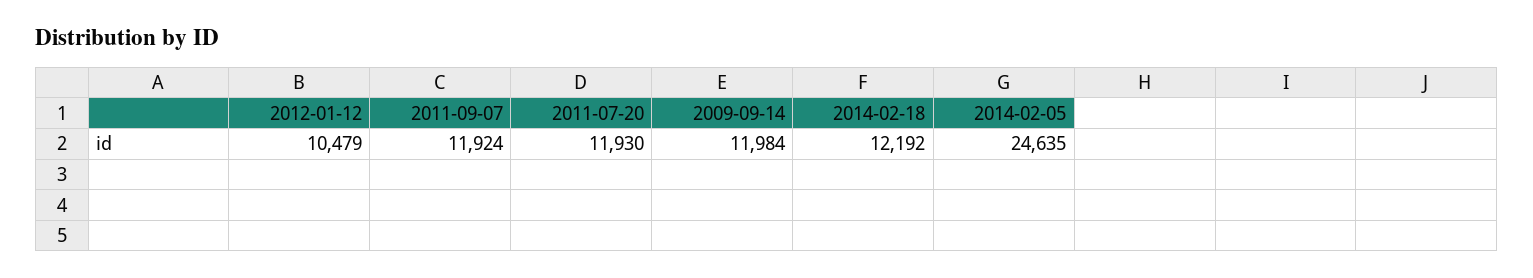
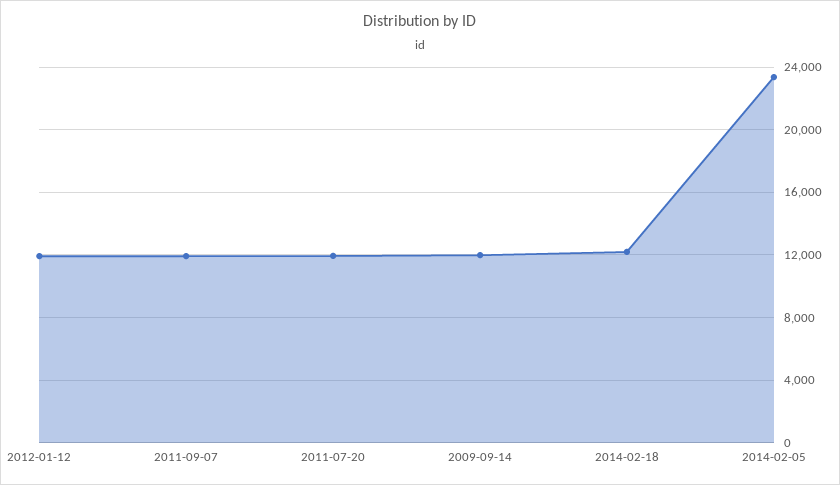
  {
-   "2012-01-12": 10479,
+   "2012-01-12": 12000,
    "2011-09-07": 11924,
    "2011-07-20": 11930,
    "2009-09-14": 11984,
    "2014-02-18": 12192,
-   "2014-02-05": 24635
+   "2014-02-05": 23500
  }

